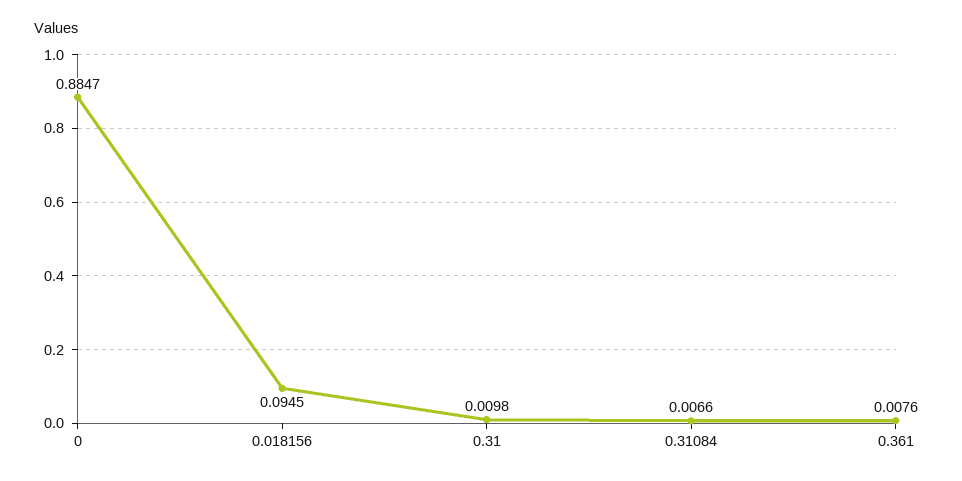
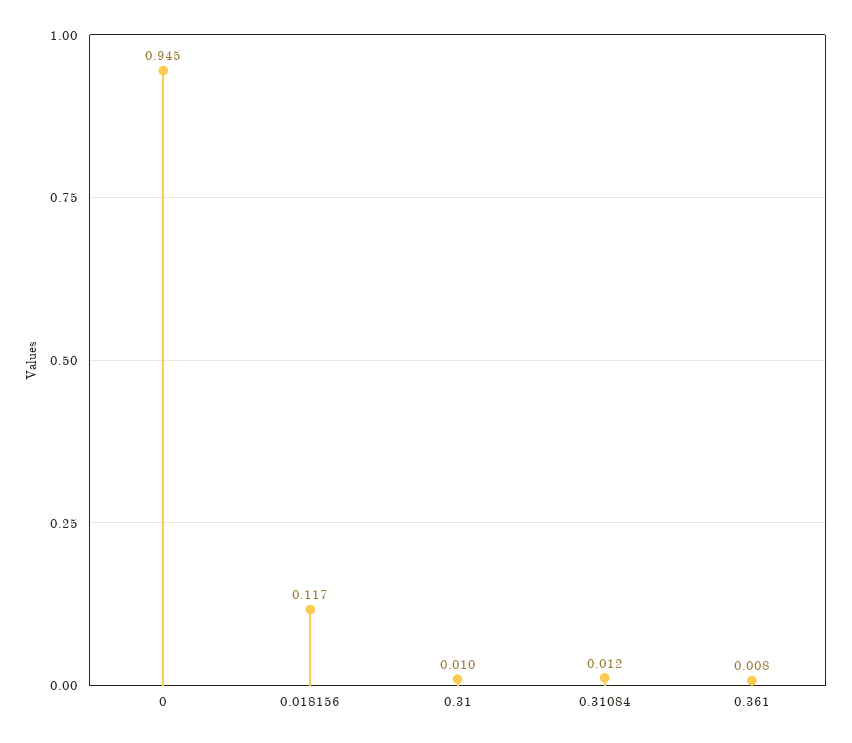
  {
-   "0": 0.8847,
+   "0": 0.945,
-   "0.018156": 0.0945,
+   "0.018156": 0.117,
    "0.31": 0.0098,
-   "0.31084": 0.0066,
+   "0.31084": 0.012,
    "0.361": 0.0076
  }

